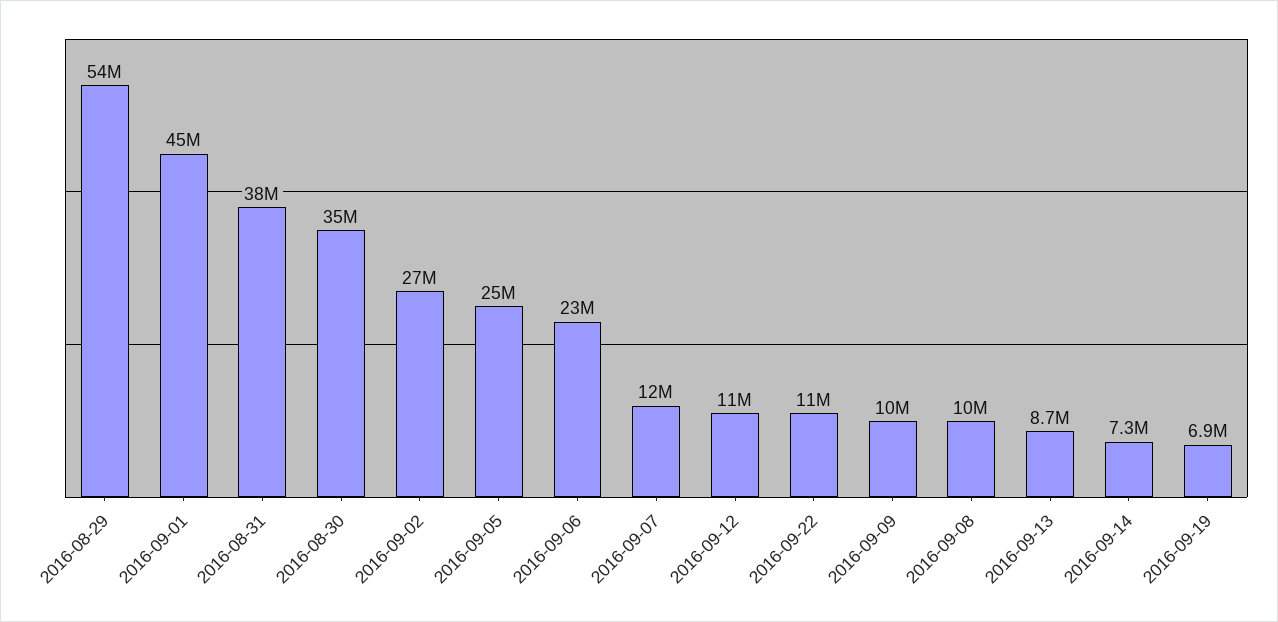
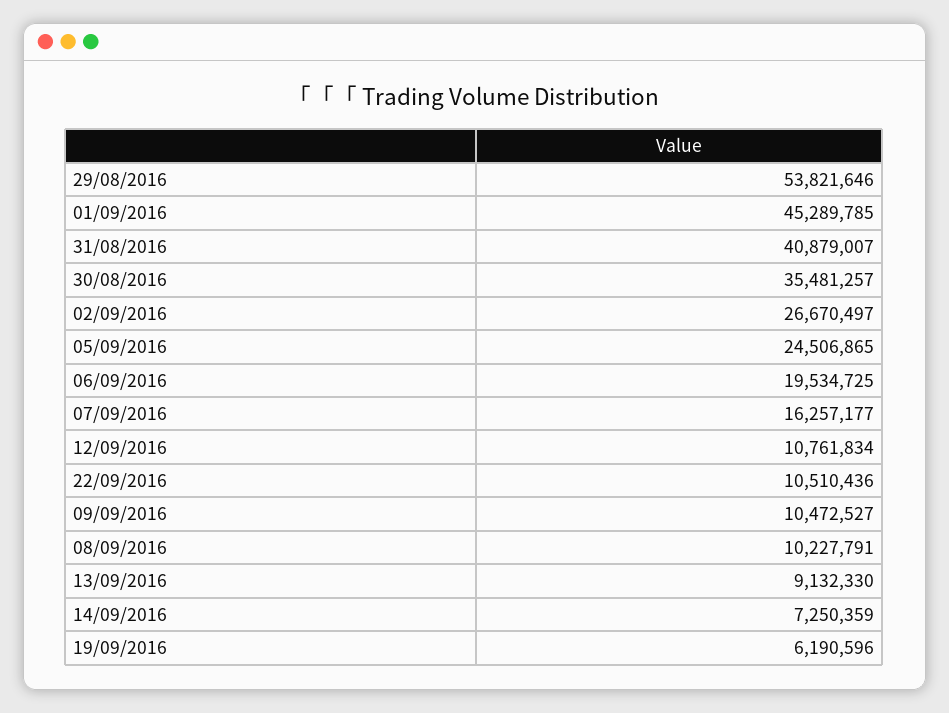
  {
    "2016-08-29": 53821646,
    "2016-09-01": 45289785,
-   "2016-08-31": 38000000,
+   "2016-08-31": 40879007,
    "2016-08-30": 35481257,
    "2016-09-02": 26670497,
    "2016-09-05": 24506865,
-   "2016-09-06": 23000000,
+   "2016-09-06": 19534725,
-   "2016-09-07": 12000000,
+   "2016-09-07": 16257177,
    "2016-09-12": 10761834,
    "2016-09-22": 10510436,
    "2016-09-09": 10472527,
    "2016-09-08": 10227791,
-   "2016-09-13": 8700000,
+   "2016-09-13": 9132330,
    "2016-09-14": 7250359,
-   "2016-09-19": 6900000
+   "2016-09-19": 6190596
  }

